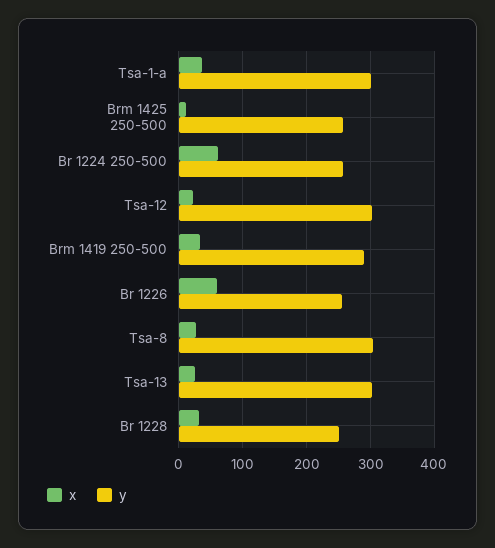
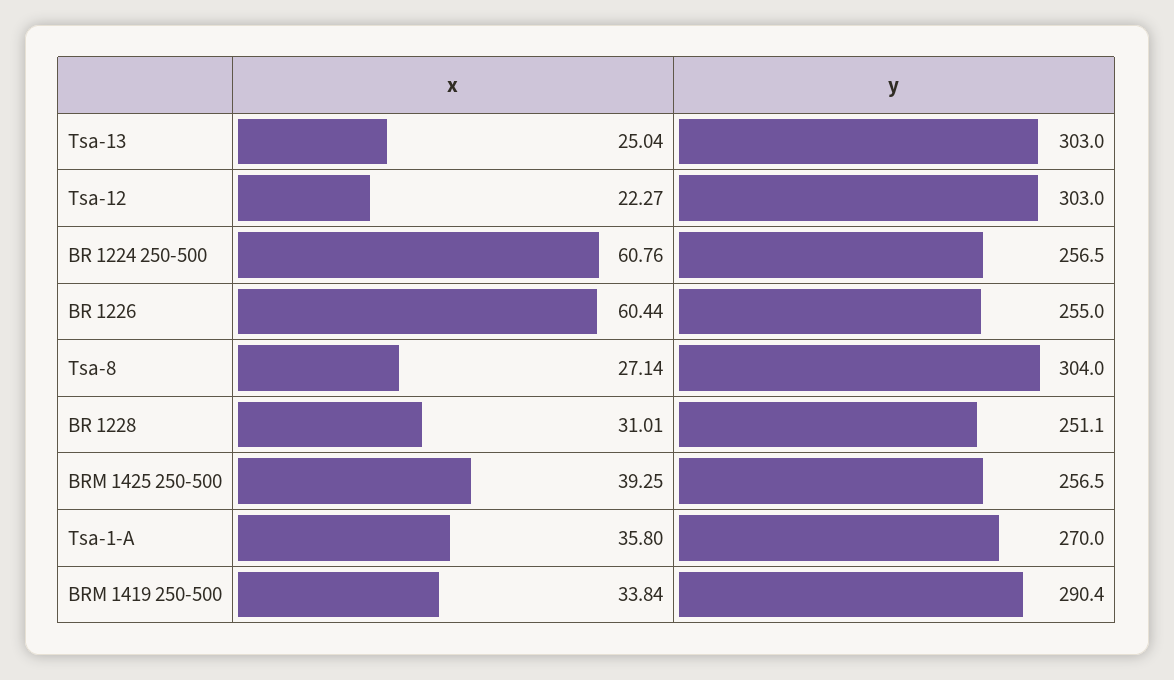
  {
    "x": {
      "Tsa-1-a": 35.8,
-     "Brm 1425 250-500": 10,
+     "Brm 1425 250-500": 39.25,
      "Br 1224 250-500": 60.76,
      "Tsa-12": 22.27,
      "Brm 1419 250-500": 33.84,
      "Br 1226": 60.44,
      "Tsa-8": 27.14,
      "Tsa-13": 25.04,
      "Br 1228": 31.01
    },
    "y": {
-     "Tsa-1-a": 300,
+     "Tsa-1-a": 270,
      "Brm 1425 250-500": 256.5,
      "Br 1224 250-500": 256.5,
      "Tsa-12": 303,
      "Brm 1419 250-500": 290.4,
      "Br 1226": 255,
      "Tsa-8": 304,
      "Tsa-13": 303,
      "Br 1228": 251.1
    }
  }

